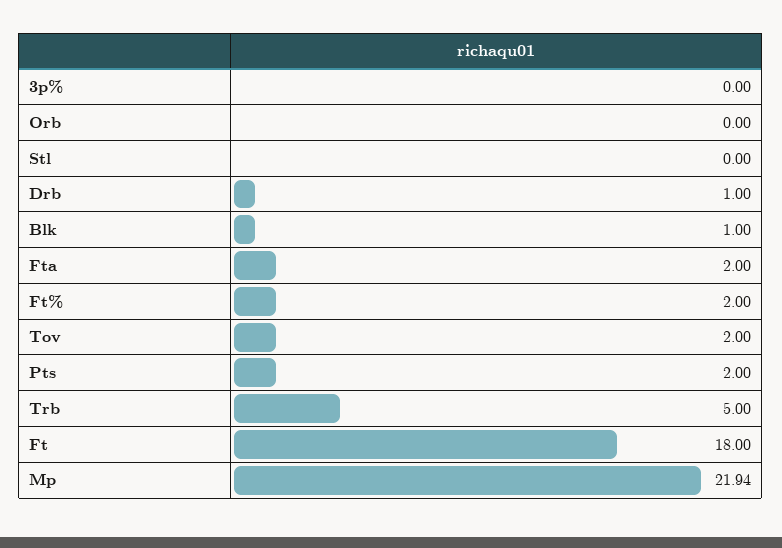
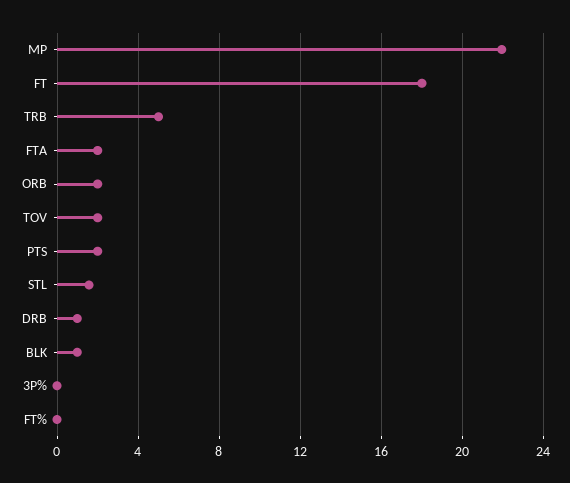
  {
    "3p%": 0,
-   "Orb": 0,
+   "Orb": 2,
-   "Stl": 0,
+   "Stl": 1.5,
    "Drb": 1,
    "Blk": 1,
    "Fta": 2,
-   "Ft%": 2,
+   "Ft%": 0,
    "Tov": 2,
    "Pts": 2,
    "Trb": 5,
    "Ft": 18,
    "Mp": 21.94
  }

